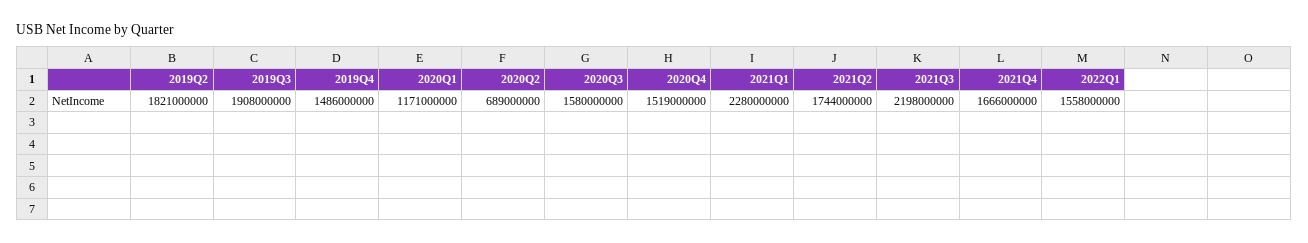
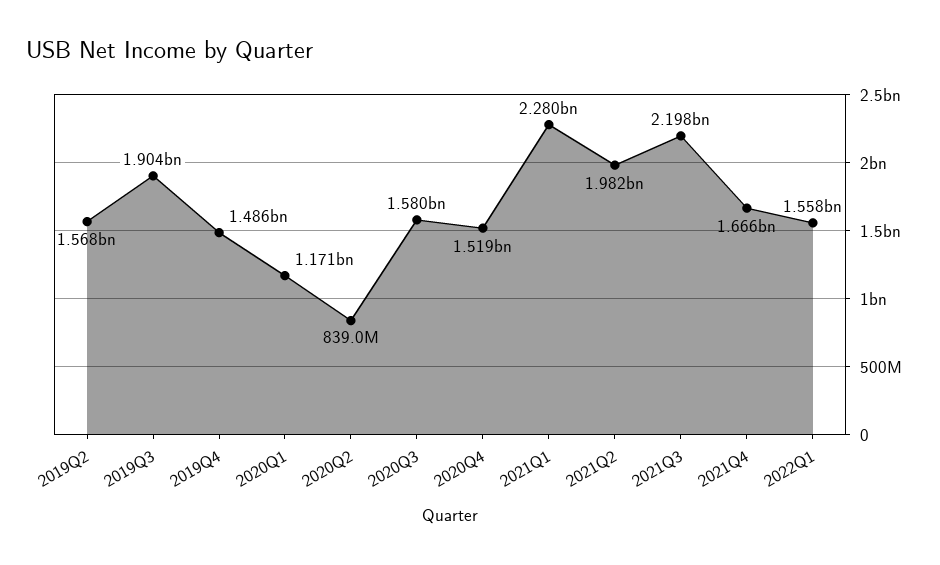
  {
-   "2019Q2": 1821000000,
+   "2019Q2": 1568000000,
-   "2019Q3": 1908000000,
+   "2019Q3": 1904000000,
    "2019Q4": 1486000000,
    "2020Q1": 1171000000,
-   "2020Q2": 689000000,
+   "2020Q2": 839000000,
    "2020Q3": 1580000000,
    "2020Q4": 1519000000,
    "2021Q1": 2280000000,
-   "2021Q2": 1744000000,
+   "2021Q2": 1982000000,
    "2021Q3": 2198000000,
    "2021Q4": 1666000000,
    "2022Q1": 1558000000
  }

